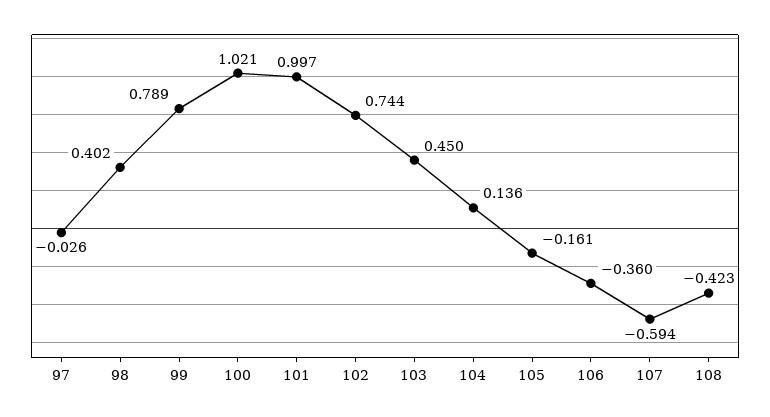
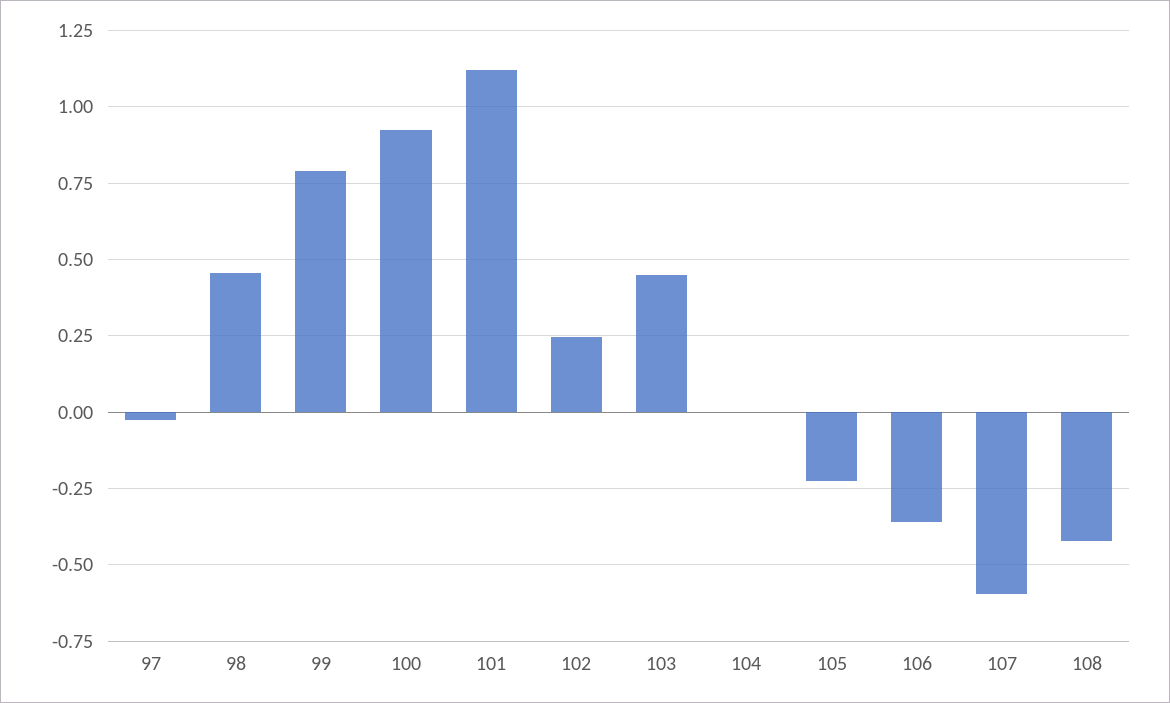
  {
    "97": -0.026,
-   "98": 0.402,
+   "98": 0.45,
    "99": 0.789,
-   "100": 1.021,
+   "100": 0.925,
-   "101": 0.997,
+   "101": 1.125,
-   "102": 0.744,
+   "102": 0.25,
    "103": 0.45,
-   "104": 0.136,
+   "104": 0,
-   "105": -0.161,
+   "105": -0.225,
    "106": -0.36,
    "107": -0.594,
    "108": -0.423
  }

